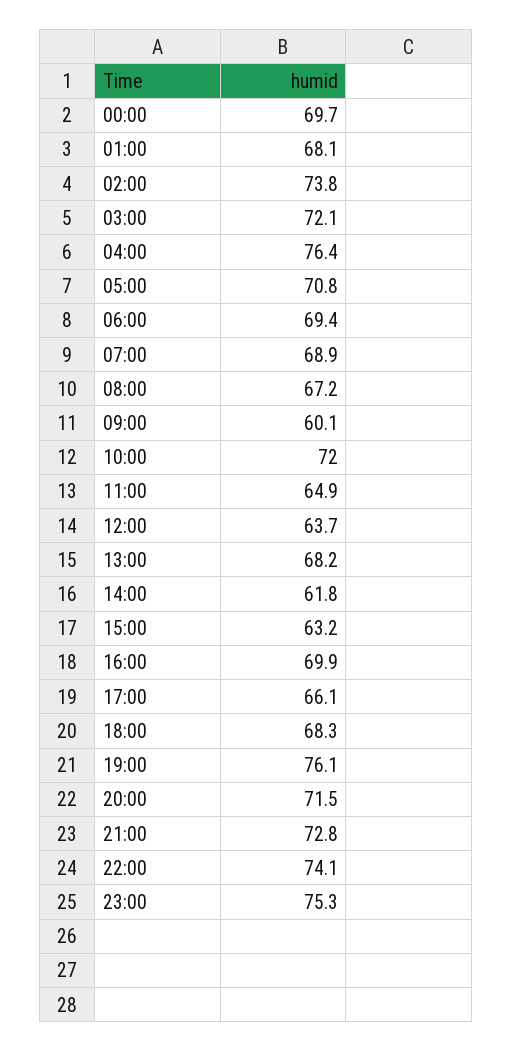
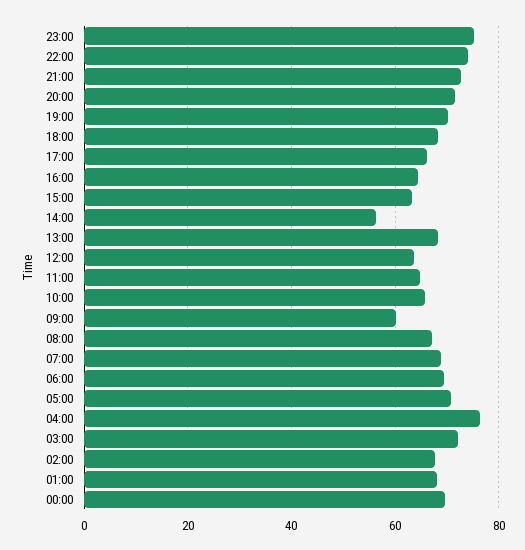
  {
    "00:00": 69.7,
    "01:00": 68.1,
-   "02:00": 73.8,
+   "02:00": 68,
    "03:00": 72.1,
    "04:00": 76.4,
    "05:00": 70.8,
    "06:00": 69.4,
    "07:00": 68.9,
    "08:00": 67.2,
    "09:00": 60.1,
-   "10:00": 72,
+   "10:00": 66,
    "11:00": 64.9,
    "12:00": 63.7,
    "13:00": 68.2,
-   "14:00": 61.8,
+   "14:00": 56,
    "15:00": 63.2,
-   "16:00": 69.9,
+   "16:00": 64,
    "17:00": 66.1,
    "18:00": 68.3,
-   "19:00": 76.1,
+   "19:00": 70,
    "20:00": 71.5,
    "21:00": 72.8,
    "22:00": 74.1,
    "23:00": 75.3
  }

